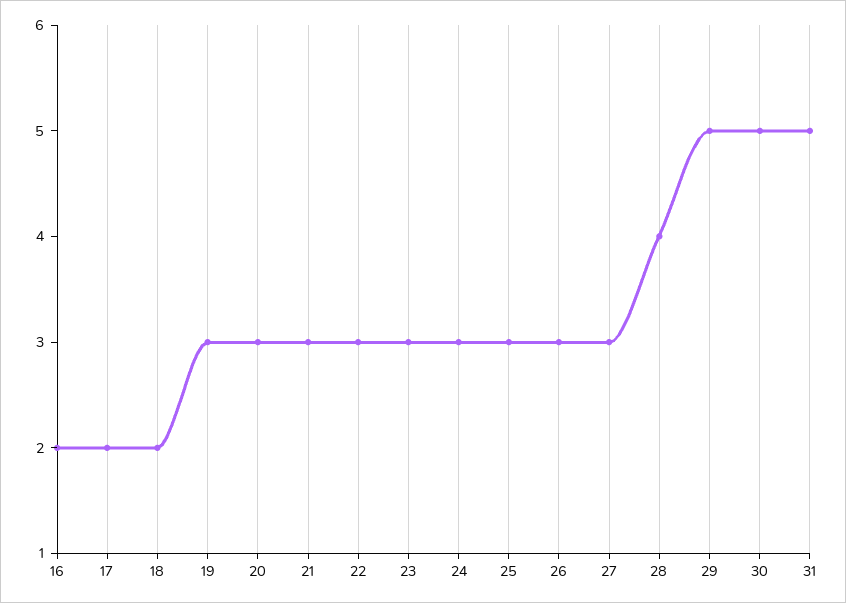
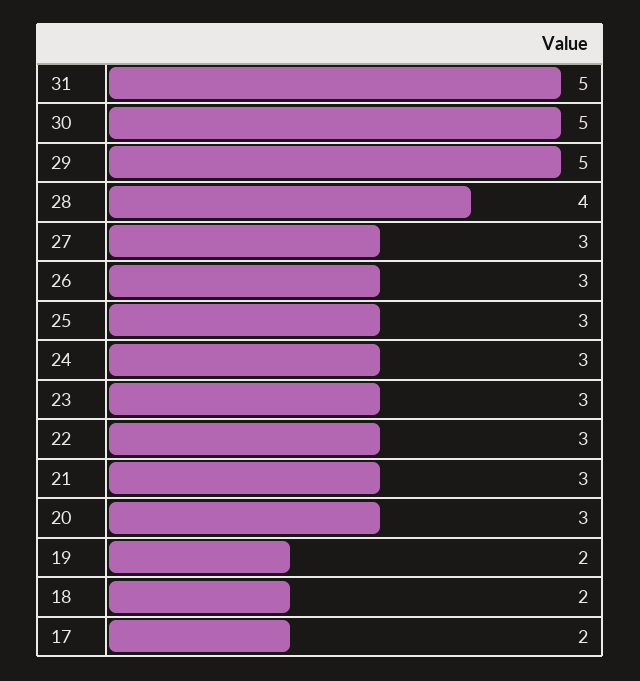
  {
-   "16": 2,
    "17": 2,
    "18": 2,
-   "19": 3,
+   "19": 2,
    "20": 3,
    "21": 3,
    "22": 3,
    "23": 3,
    "24": 3,
    "25": 3,
    "26": 3,
    "27": 3,
    "28": 4,
    "29": 5,
    "30": 5,
    "31": 5
  }

